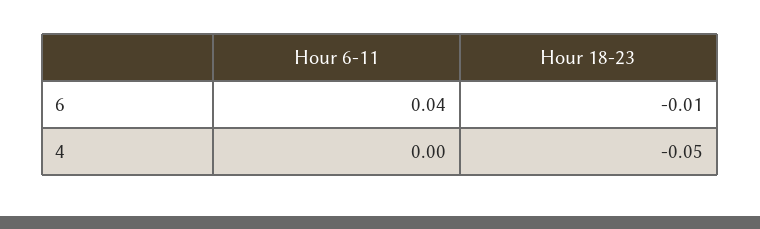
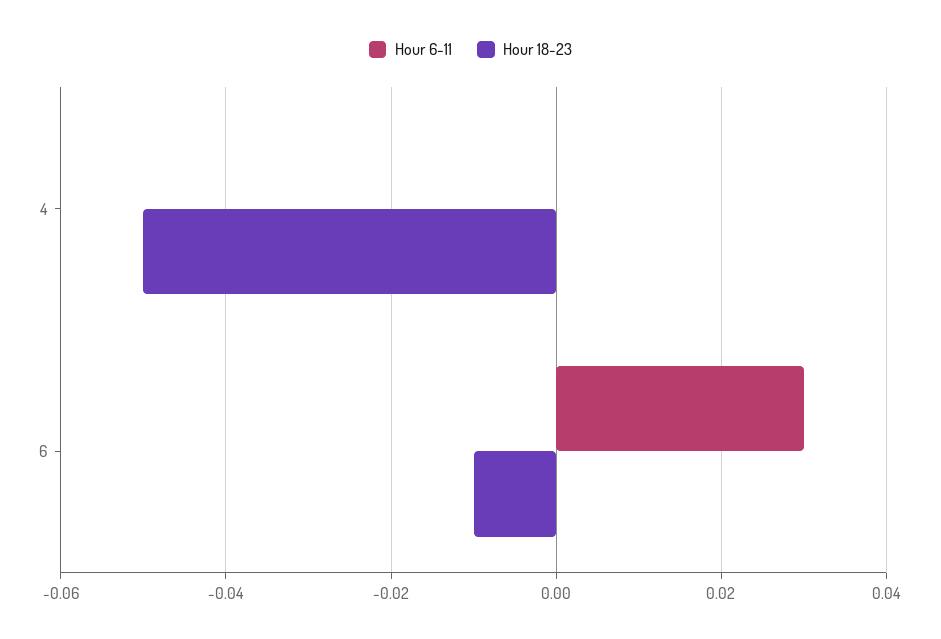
  {
    "Hour 6-11": {
-     "6": 0.04,
+     "6": 0.03,
      "4": 0
    },
    "Hour 18-23": {
      "6": -0.01,
      "4": -0.05
    }
  }

